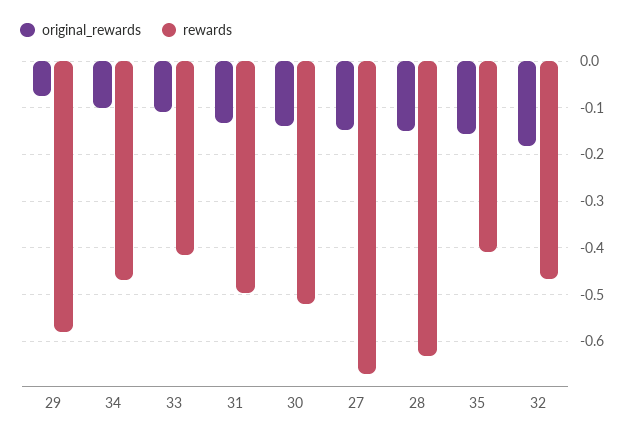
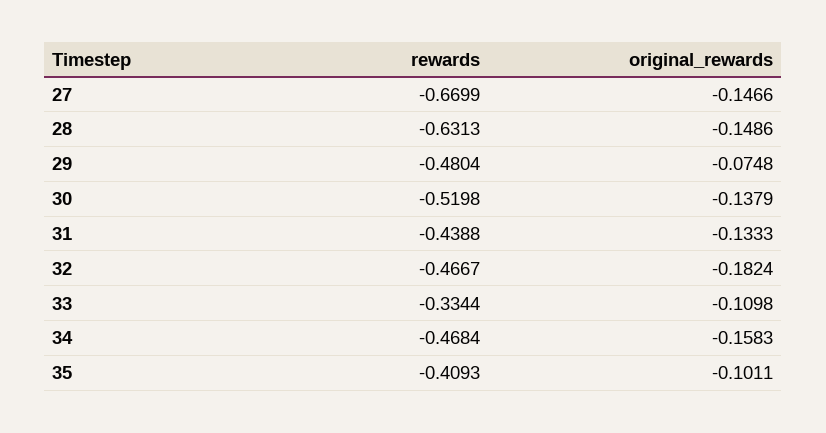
  {
    "original_rewards": {
      "29": -0.0748,
-     "34": -0.1,
+     "34": -0.1583,
      "33": -0.1098,
      "31": -0.1333,
      "30": -0.1379,
      "27": -0.1466,
      "28": -0.1486,
-     "35": -0.16,
+     "35": -0.1011,
      "32": -0.1824
    },
    "rewards": {
-     "29": -0.58,
+     "29": -0.4804,
      "34": -0.4684,
-     "33": -0.42,
+     "33": -0.3344,
-     "31": -0.5,
+     "31": -0.4388,
      "30": -0.5198,
      "27": -0.6699,
      "28": -0.6313,
      "35": -0.4093,
      "32": -0.4667
    }
  }

